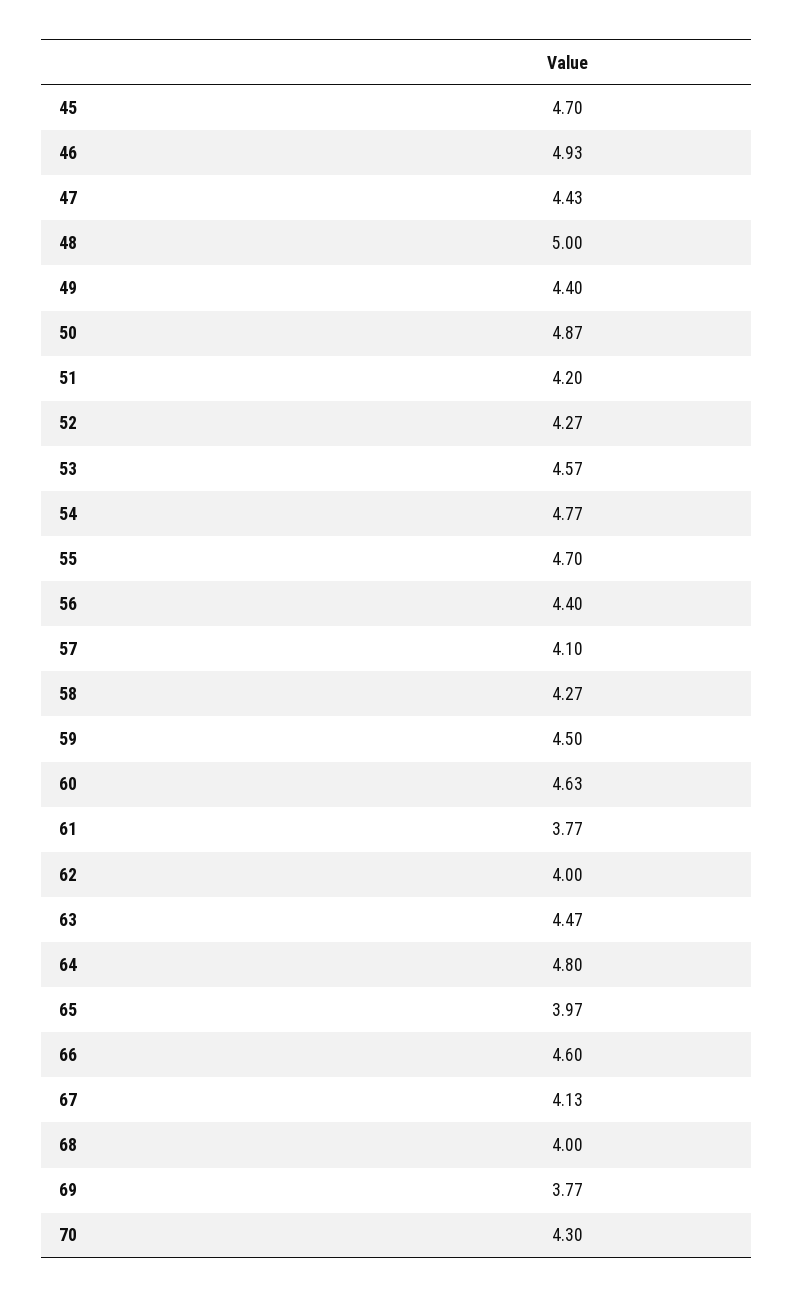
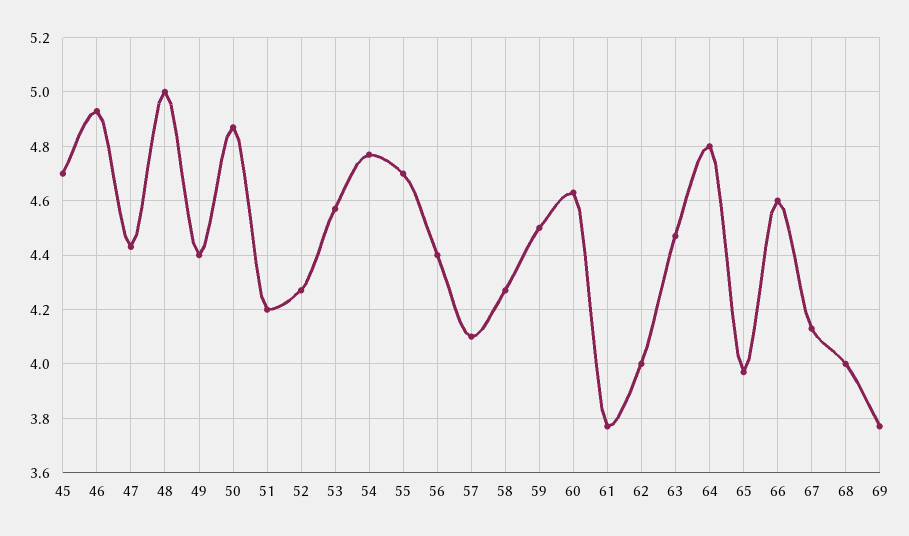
  {
    "45": 4.7,
    "46": 4.93,
    "47": 4.43,
    "48": 5,
    "49": 4.4,
    "50": 4.87,
    "51": 4.2,
    "52": 4.27,
    "53": 4.57,
    "54": 4.77,
    "55": 4.7,
    "56": 4.4,
    "57": 4.1,
    "58": 4.27,
    "59": 4.5,
    "60": 4.63,
    "61": 3.77,
    "62": 4,
    "63": 4.47,
    "64": 4.8,
    "65": 3.97,
    "66": 4.6,
    "67": 4.13,
    "68": 4,
-   "69": 3.77,
+   "69": 3.77
-   "70": 4.3
  }

